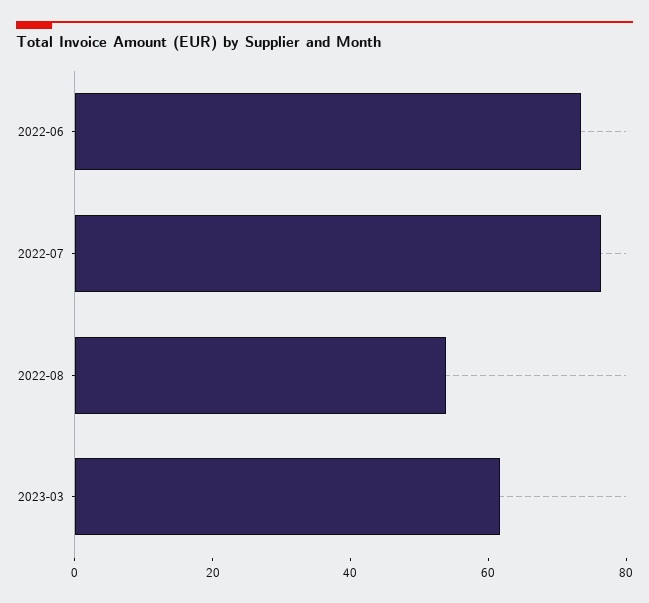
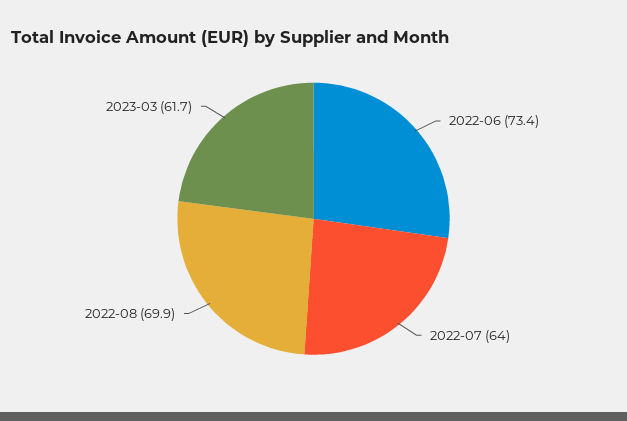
  {
    "2022-06": 73.4,
-   "2022-07": 75,
+   "2022-07": 64,
-   "2022-08": 55,
+   "2022-08": 69.9,
    "2023-03": 61.7
  }

